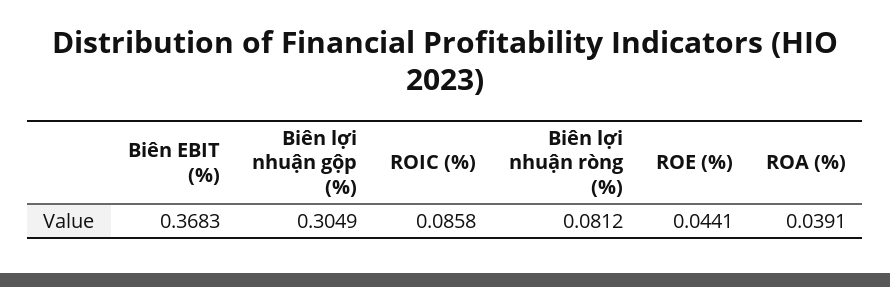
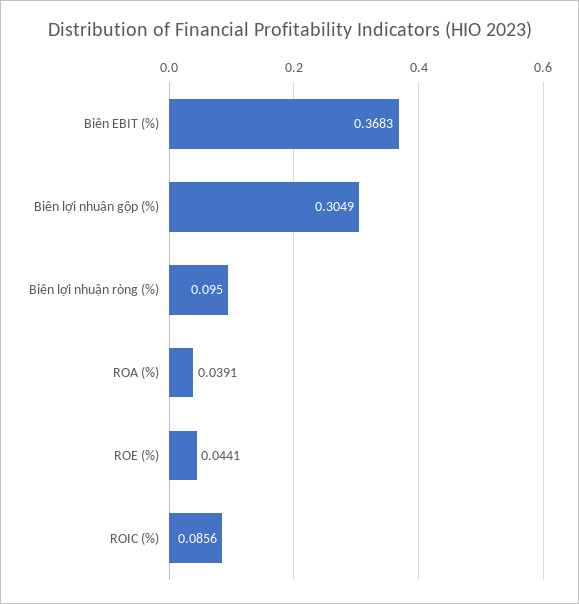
  {
    "Biên EBIT (%)": 0.3683,
    "Biên lợi nhuận gộp (%)": 0.3049,
-   "ROIC (%)": 0.0858,
+   "ROIC (%)": 0.0856,
-   "Biên lợi nhuận ròng (%)": 0.0812,
+   "Biên lợi nhuận ròng (%)": 0.095,
    "ROE (%)": 0.0441,
    "ROA (%)": 0.0391
  }

